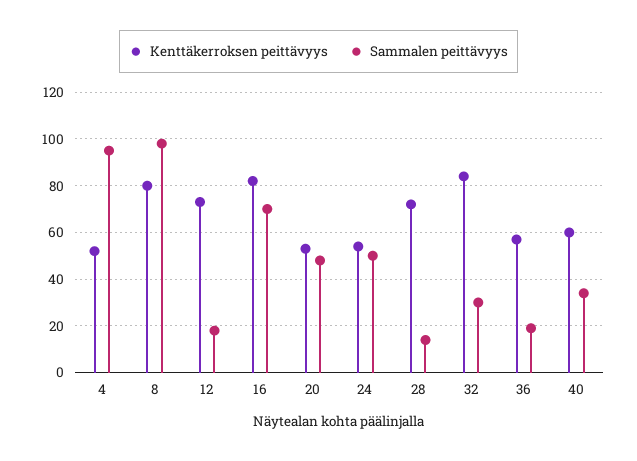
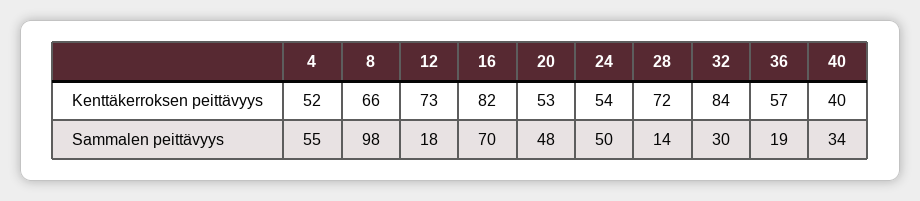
  {
    "Kenttäkerroksen peittävyys": {
      "4": 52,
-     "8": 80,
+     "8": 66,
      "12": 73,
      "16": 82,
      "20": 53,
      "24": 54,
      "28": 72,
      "32": 84,
      "36": 57,
-     "40": 60
+     "40": 40
    },
    "Sammalen peittävyys": {
-     "4": 95,
+     "4": 55,
      "8": 98,
      "12": 18,
      "16": 70,
      "20": 48,
      "24": 50,
      "28": 14,
      "32": 30,
      "36": 19,
      "40": 34
    }
  }

